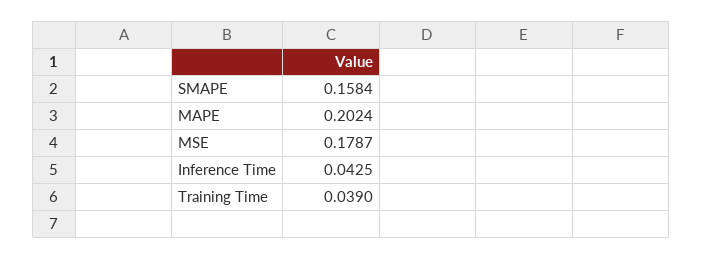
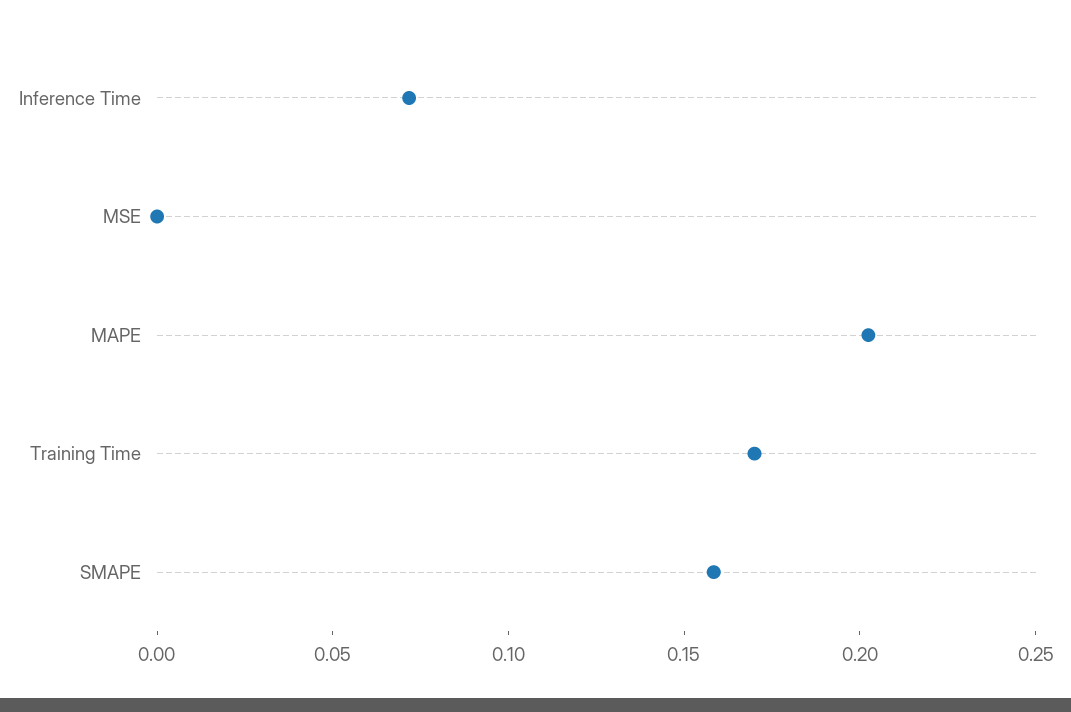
  {
    "SMAPE": 0.1584,
    "MAPE": 0.2024,
-   "MSE": 0.1787,
+   "MSE": 0,
-   "Inference Time": 0.0425,
+   "Inference Time": 0.07,
-   "Training Time": 0.039
+   "Training Time": 0.17
  }

